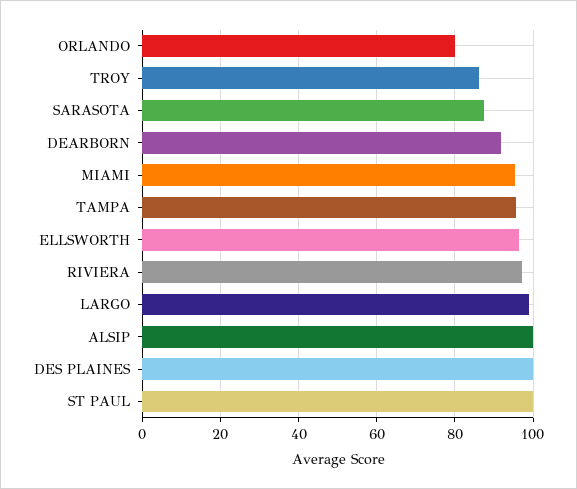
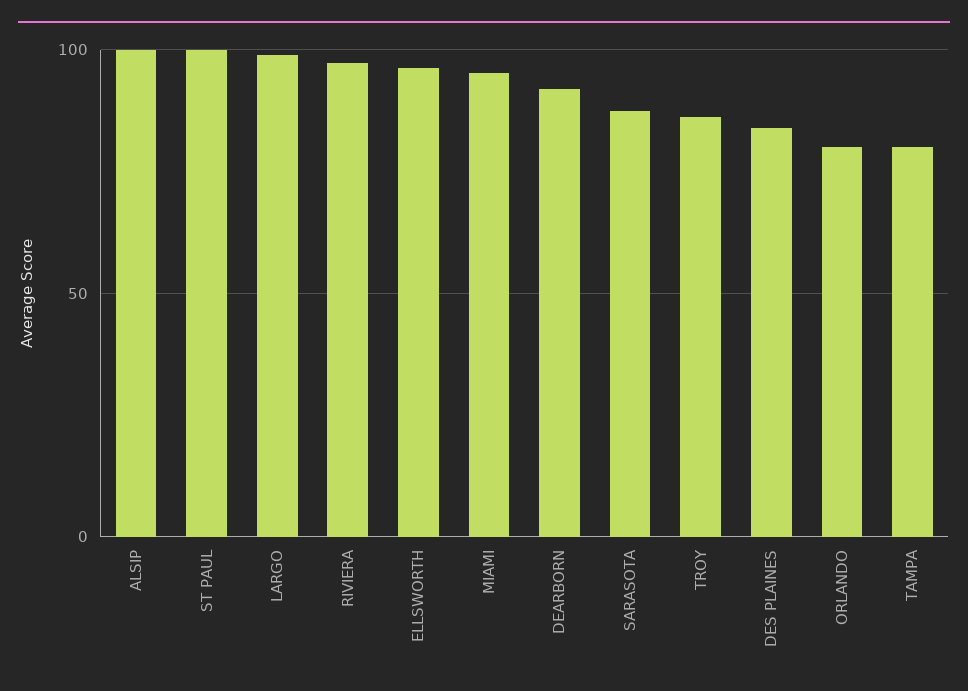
  {
    "ORLANDO": 80,
    "TROY": 86,
    "SARASOTA": 88,
    "DEARBORN": 92,
    "MIAMI": 96,
-   "TAMPA": 96,
+   "TAMPA": 80,
    "ELLSWORTH": 96,
    "RIVIERA": 98,
    "LARGO": 98,
    "ALSIP": 100,
-   "DES PLAINES": 100,
+   "DES PLAINES": 85,
    "ST PAUL": 100
  }

